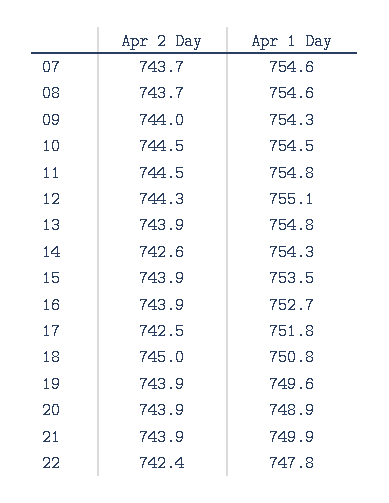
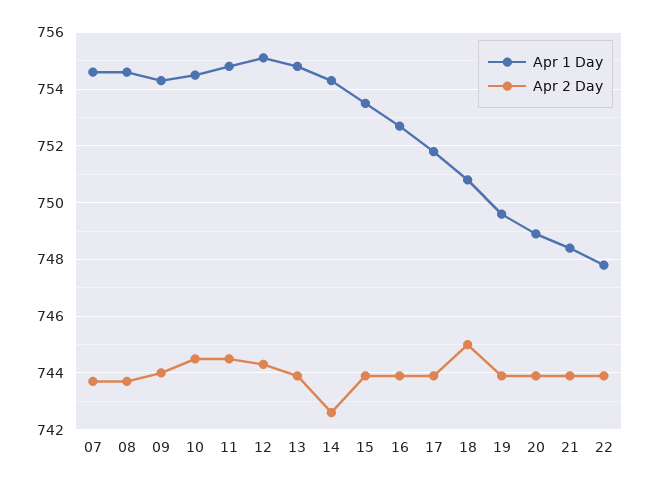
  {
    "Apr 2 Day": {
      "07": 743.7,
      "08": 743.7,
      "09": 744,
      "10": 744.5,
      "11": 744.5,
      "12": 744.3,
      "13": 743.9,
      "14": 742.6,
      "15": 743.9,
      "16": 743.9,
-     "17": 742.5,
+     "17": 744,
      "18": 745,
      "19": 743.9,
      "20": 743.9,
      "21": 743.9,
-     "22": 742.4
+     "22": 744
    },
    "Apr 1 Day": {
      "07": 754.6,
      "08": 754.6,
      "09": 754.3,
      "10": 754.5,
      "11": 754.8,
      "12": 755.1,
      "13": 754.8,
      "14": 754.3,
      "15": 753.5,
      "16": 752.7,
      "17": 751.8,
      "18": 750.8,
      "19": 749.6,
      "20": 748.9,
-     "21": 749.9,
+     "21": 748.5,
      "22": 747.8
    }
  }

